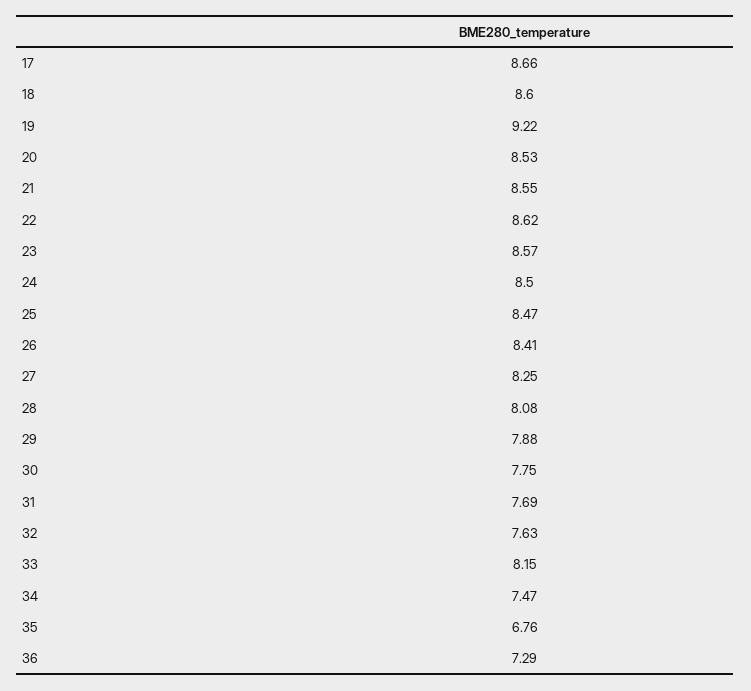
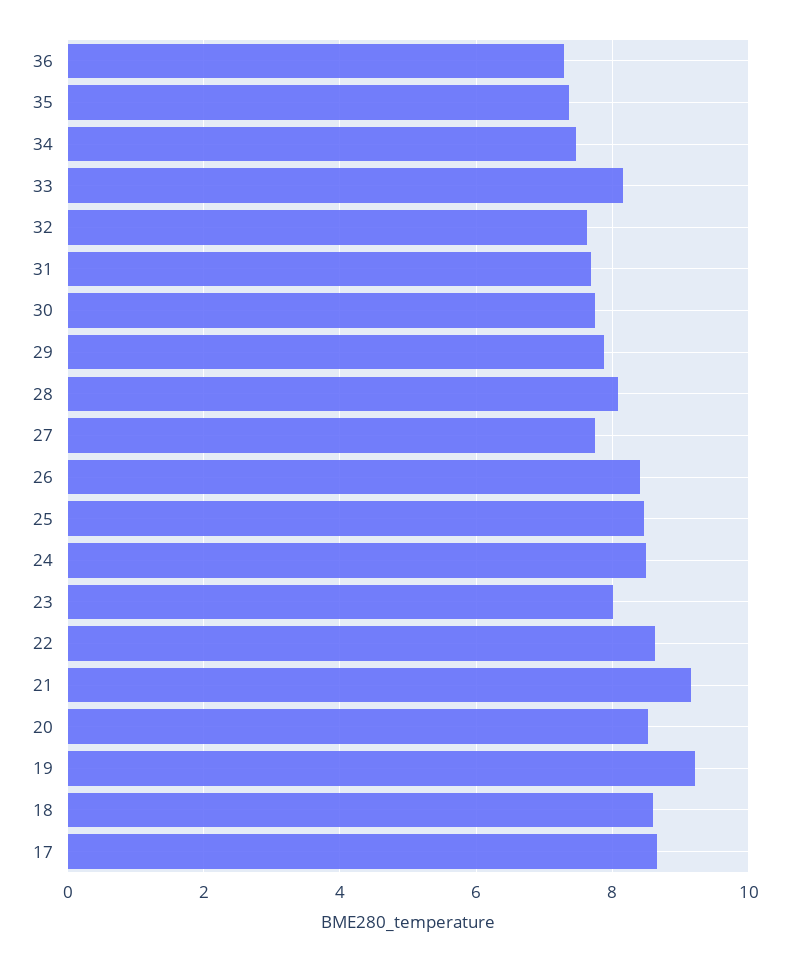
  {
    "17": 8.66,
    "18": 8.6,
    "19": 9.22,
    "20": 8.53,
-   "21": 8.55,
+   "21": 9.2,
    "22": 8.62,
-   "23": 8.57,
+   "23": 8,
    "24": 8.5,
    "25": 8.47,
    "26": 8.41,
-   "27": 8.25,
+   "27": 7.8,
    "28": 8.08,
    "29": 7.88,
    "30": 7.75,
    "31": 7.69,
    "32": 7.63,
    "33": 8.15,
    "34": 7.47,
-   "35": 6.76,
+   "35": 7.4,
    "36": 7.29
  }

